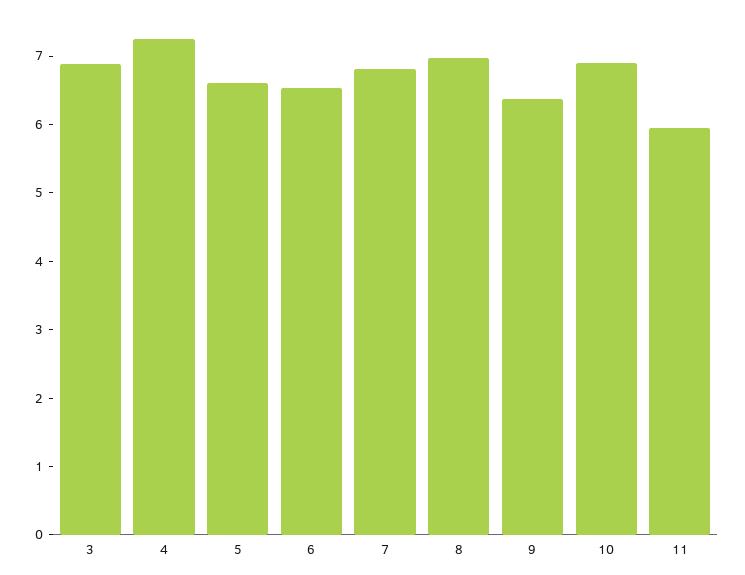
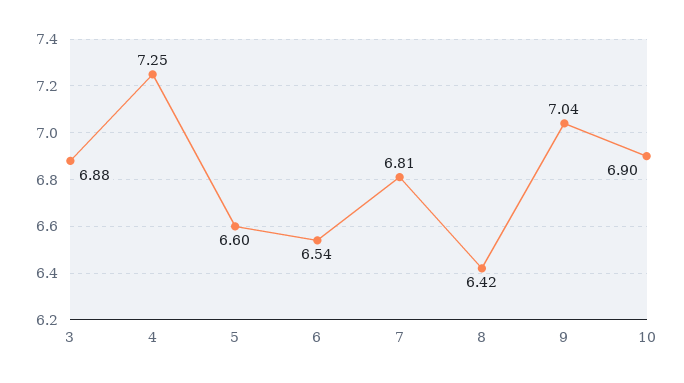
  {
    "3": 6.88,
    "4": 7.25,
    "5": 6.6,
    "6": 6.54,
    "7": 6.81,
-   "8": 7,
+   "8": 6.42,
-   "9": 6.4,
+   "9": 7.04,
-   "10": 6.9,
+   "10": 6.9
-   "11": 6
  }

